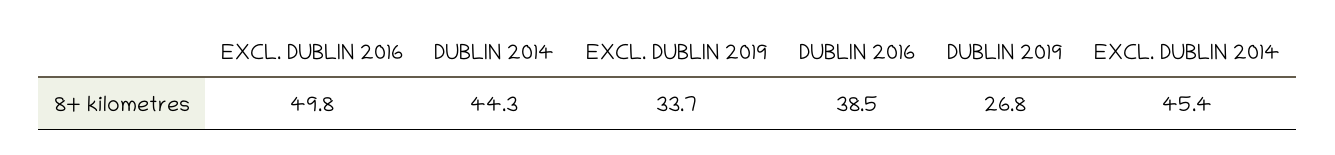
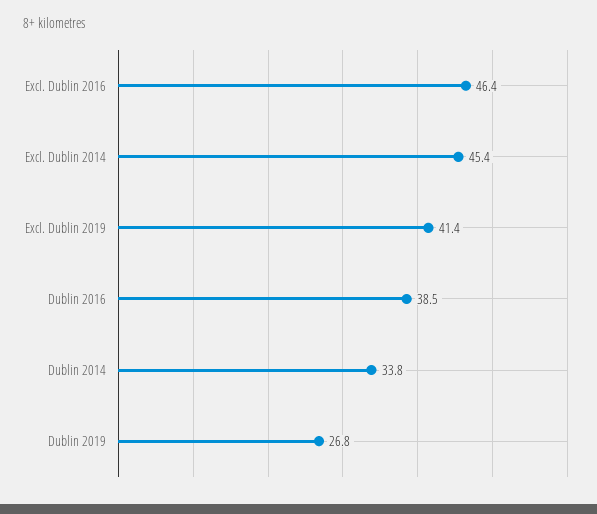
  {
-   "EXCL. DUBLIN 2016": 49.8,
+   "EXCL. DUBLIN 2016": 46.4,
-   "DUBLIN 2014": 44.3,
+   "DUBLIN 2014": 33.8,
-   "EXCL. DUBLIN 2019": 33.7,
+   "EXCL. DUBLIN 2019": 41.4,
    "DUBLIN 2016": 38.5,
    "DUBLIN 2019": 26.8,
    "EXCL. DUBLIN 2014": 45.4
  }

